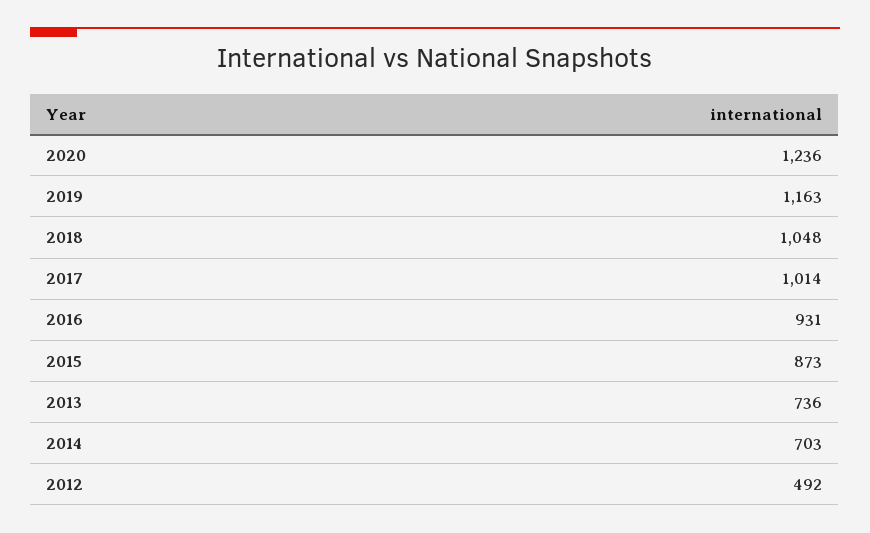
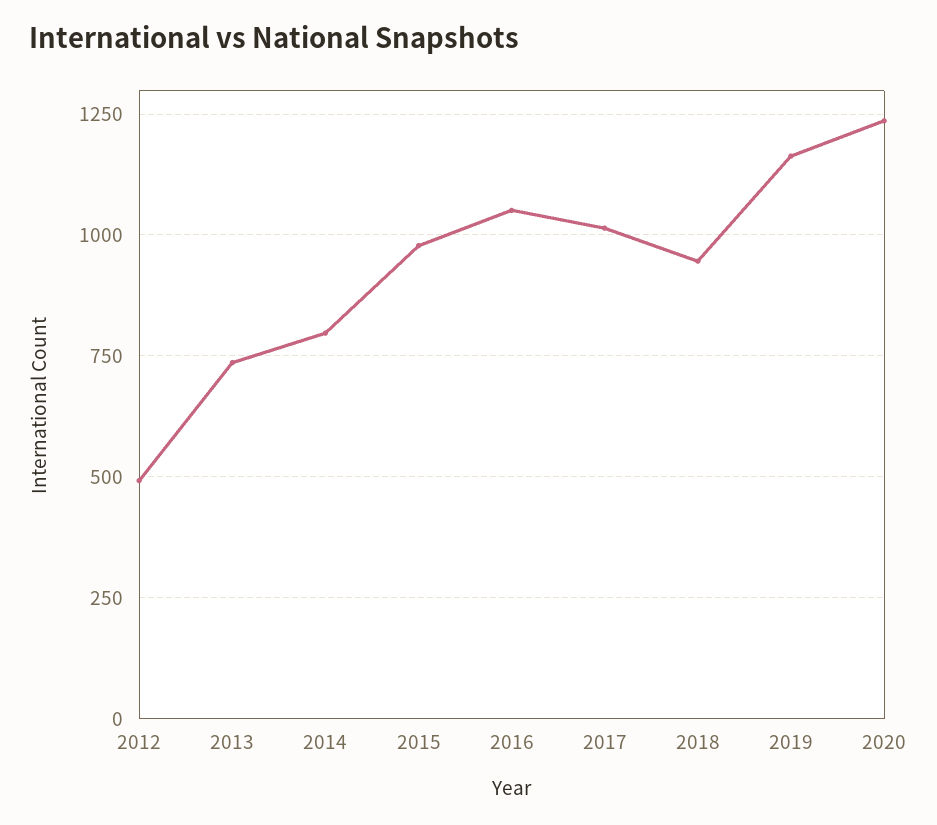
  {
    "2020": 1236,
    "2019": 1163,
-   "2018": 1048,
+   "2018": 950,
    "2017": 1014,
-   "2016": 931,
+   "2016": 1050,
-   "2015": 873,
+   "2015": 975,
    "2013": 736,
-   "2014": 703,
+   "2014": 800,
    "2012": 492
  }

